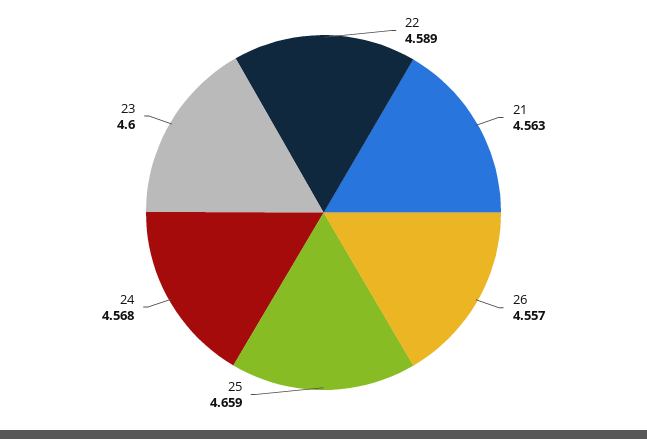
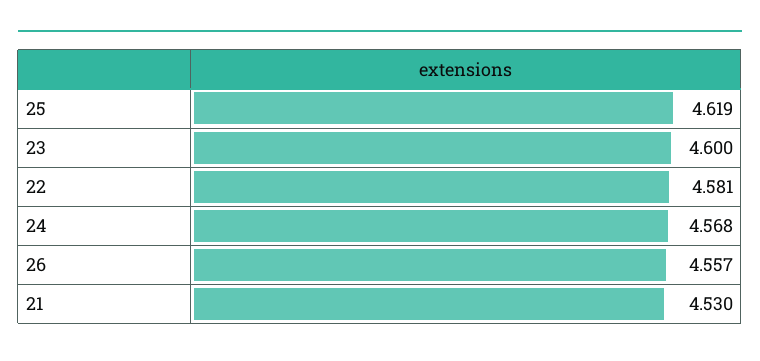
  {
-   "22": 4.589,
+   "22": 4.581,
-   "21": 4.563,
+   "21": 4.53,
    "26": 4.557,
-   "25": 4.659,
+   "25": 4.619,
    "24": 4.568,
    "23": 4.6
  }

